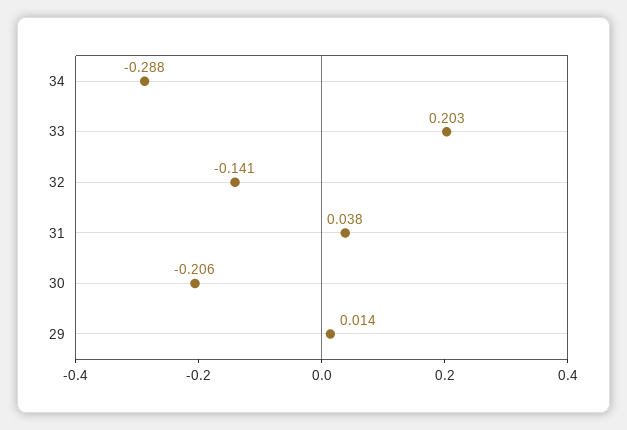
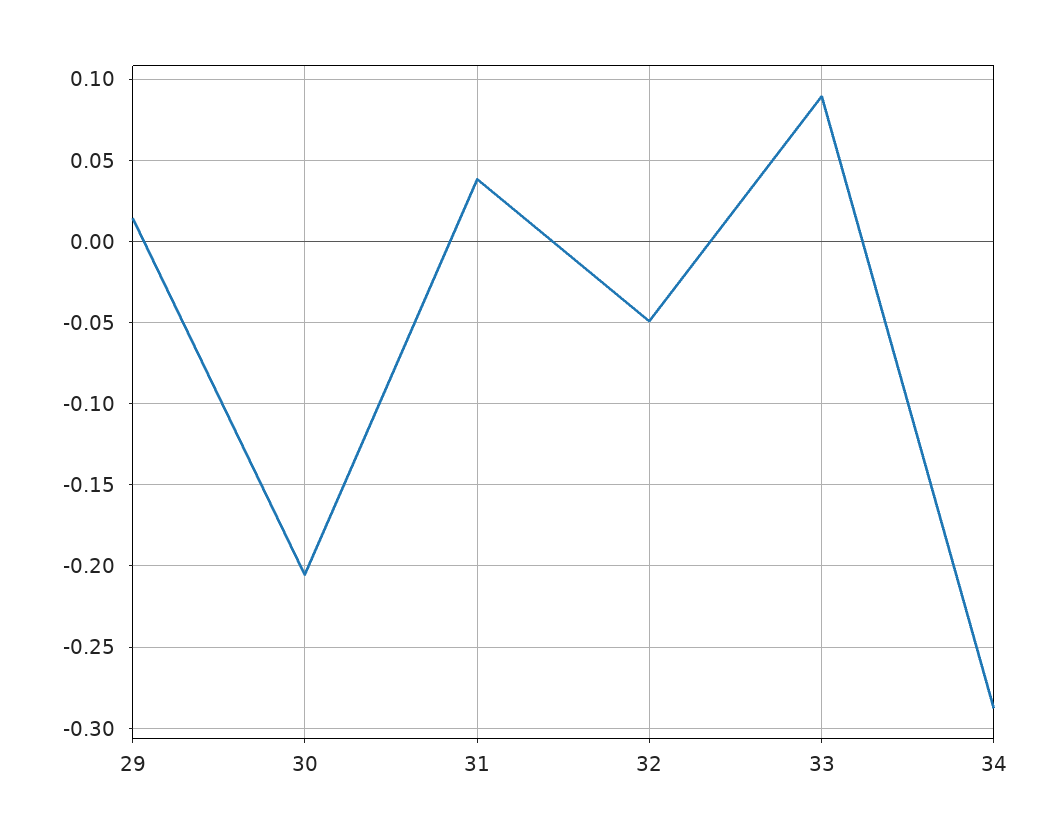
  {
    "34": -0.288,
-   "33": 0.203,
+   "33": 0.09,
-   "32": -0.141,
+   "32": -0.05,
    "31": 0.038,
    "30": -0.206,
    "29": 0.014
  }

